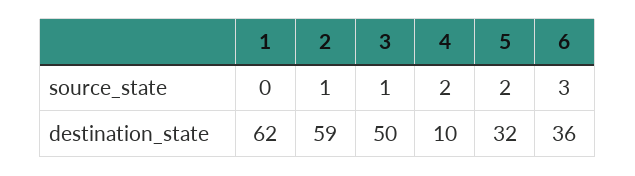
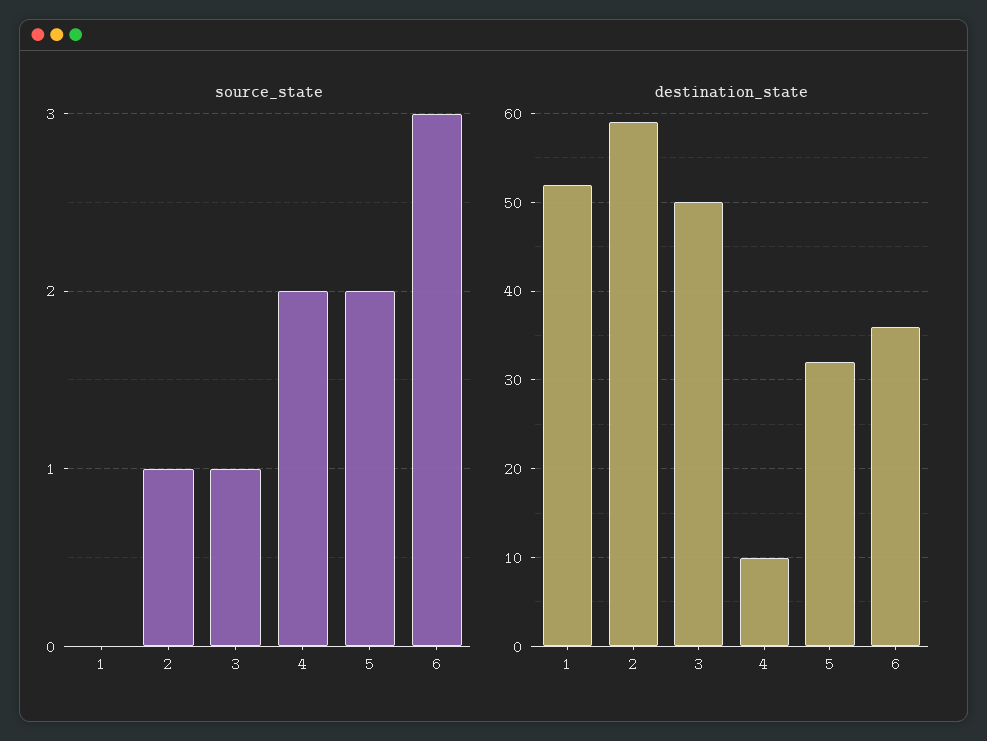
  {
    "source_state": {
      "1": 0,
      "2": 1,
      "3": 1,
      "4": 2,
      "5": 2,
      "6": 3
    },
    "destination_state": {
-     "1": 62,
+     "1": 52,
      "2": 59,
      "3": 50,
      "4": 10,
      "5": 32,
      "6": 36
    }
  }

